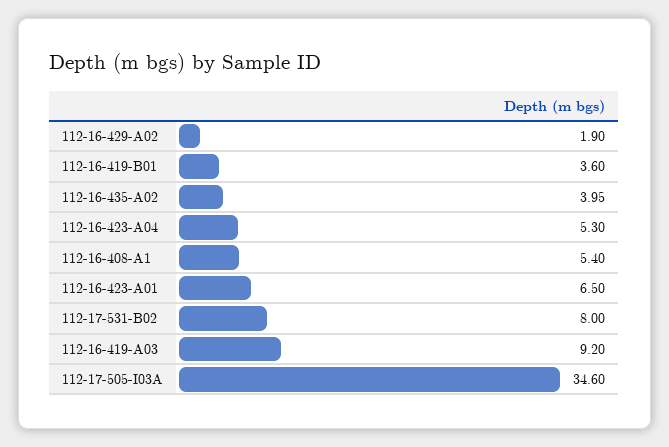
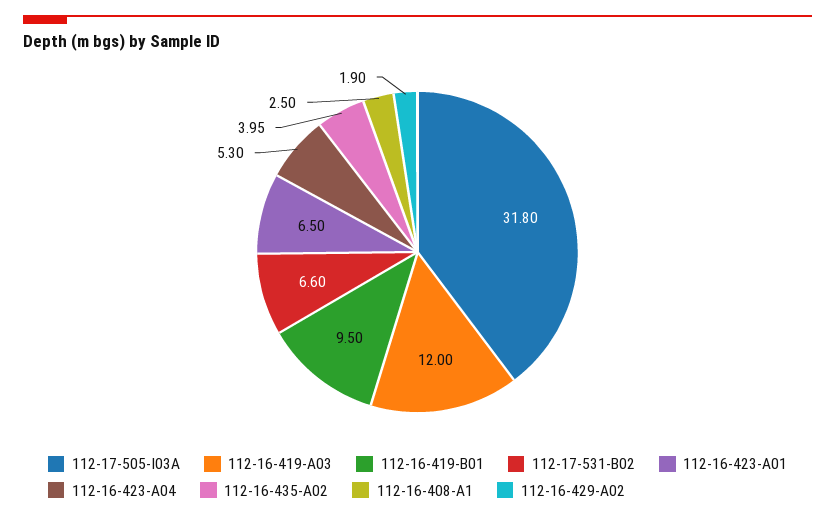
  {
    "112-16-429-A02": 1.9,
-   "112-16-419-B01": 3.6,
+   "112-16-419-B01": 9.5,
    "112-16-435-A02": 3.95,
    "112-16-423-A04": 5.3,
-   "112-16-408-A1": 5.4,
+   "112-16-408-A1": 2.5,
    "112-16-423-A01": 6.5,
-   "112-17-531-B02": 8,
+   "112-17-531-B02": 6.6,
-   "112-16-419-A03": 9.2,
+   "112-16-419-A03": 12,
-   "112-17-505-I03A": 34.6
+   "112-17-505-I03A": 31.8
  }

